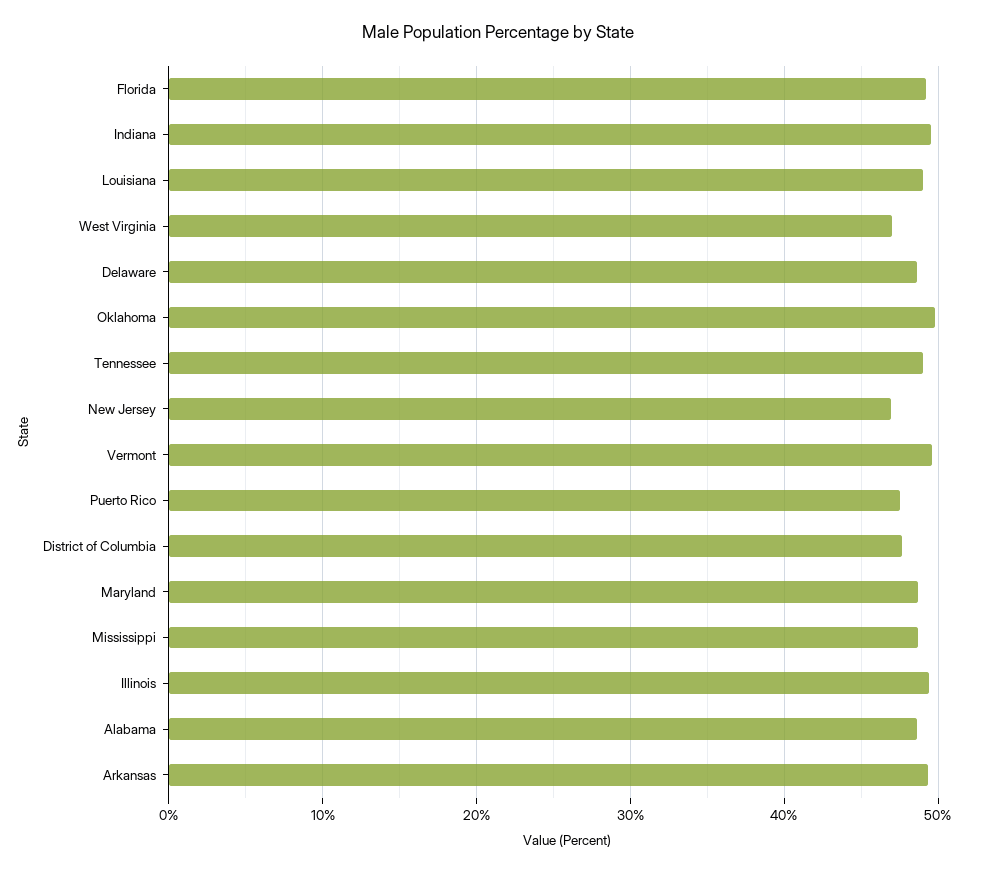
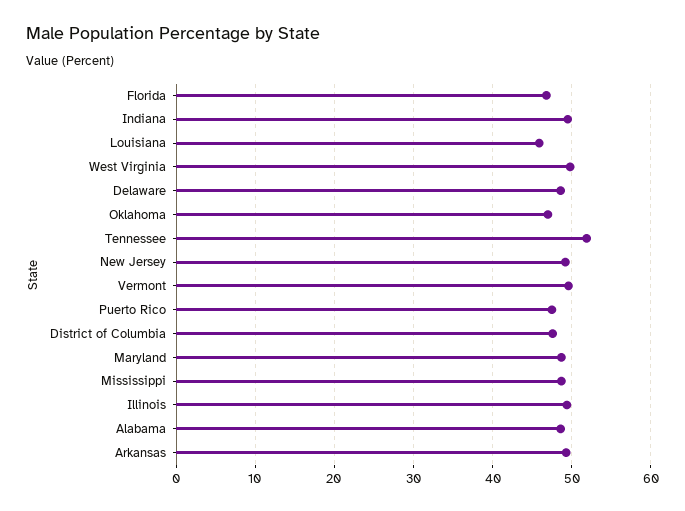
  {
-   "Florida": 49,
+   "Florida": 47,
    "Indiana": 50,
-   "Louisiana": 49,
+   "Louisiana": 46,
-   "West Virginia": 47,
+   "West Virginia": 50,
    "Delaware": 49,
-   "Oklahoma": 50,
+   "Oklahoma": 47,
-   "Tennessee": 49,
+   "Tennessee": 52,
-   "New Jersey": 47,
+   "New Jersey": 49,
    "Vermont": 50,
    "Puerto Rico": 48,
    "District of Columbia": 48,
    "Maryland": 49,
    "Mississippi": 49,
    "Illinois": 49,
    "Alabama": 49,
    "Arkansas": 49
  }

